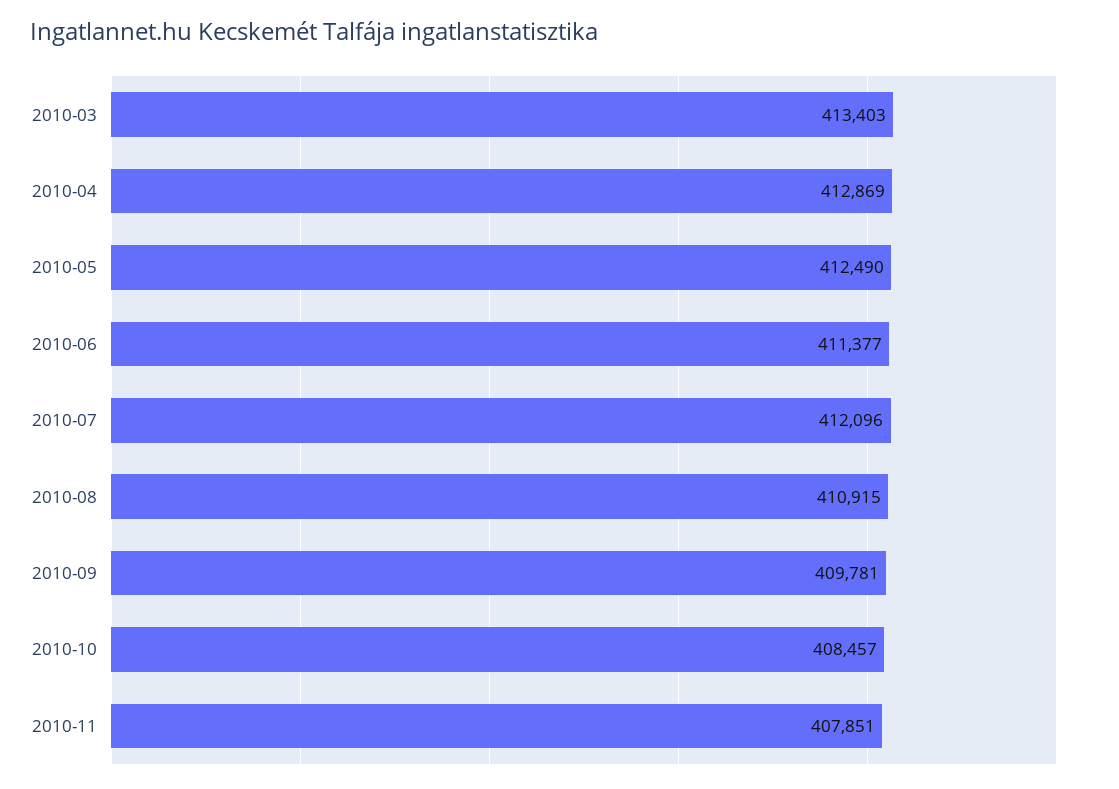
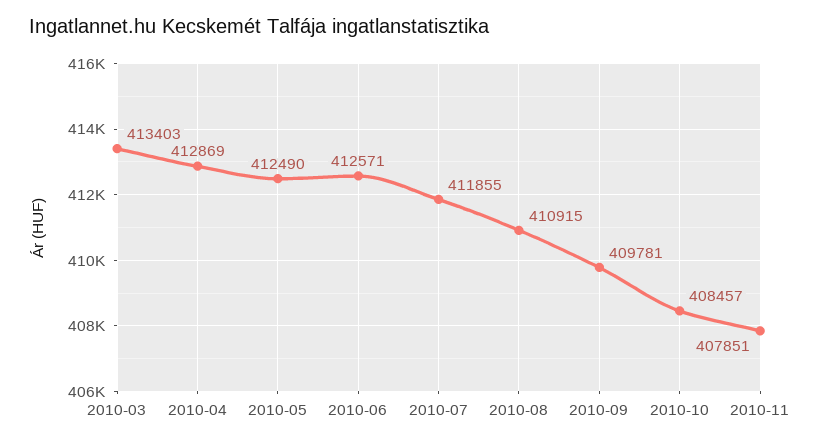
  {
    "2010-03": 413403,
    "2010-04": 412869,
    "2010-05": 412490,
-   "2010-06": 411377,
+   "2010-06": 412571,
-   "2010-07": 412096,
+   "2010-07": 411855,
    "2010-08": 410915,
    "2010-09": 409781,
    "2010-10": 408457,
    "2010-11": 407851
  }

